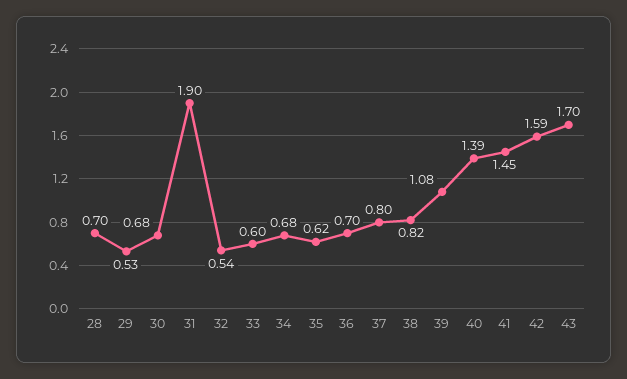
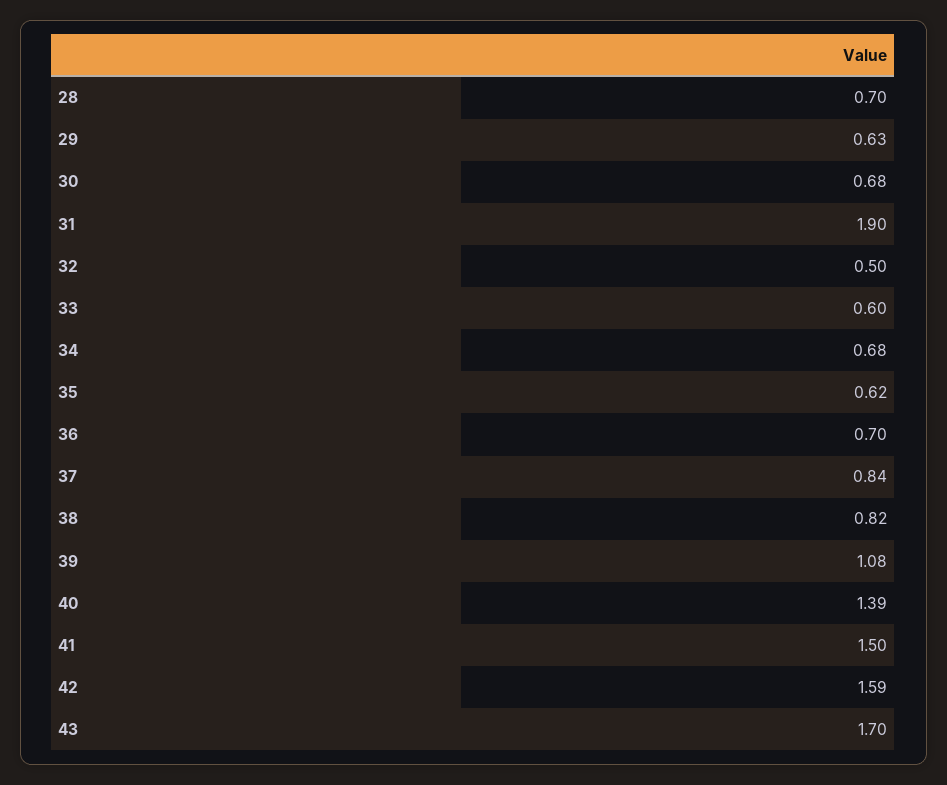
  {
    "28": 0.7,
-   "29": 0.53,
+   "29": 0.63,
    "30": 0.68,
    "31": 1.9,
-   "32": 0.54,
+   "32": 0.5,
    "33": 0.6,
    "34": 0.68,
    "35": 0.62,
    "36": 0.7,
-   "37": 0.8,
+   "37": 0.84,
    "38": 0.82,
    "39": 1.08,
    "40": 1.39,
-   "41": 1.45,
+   "41": 1.5,
    "42": 1.59,
    "43": 1.7
  }

